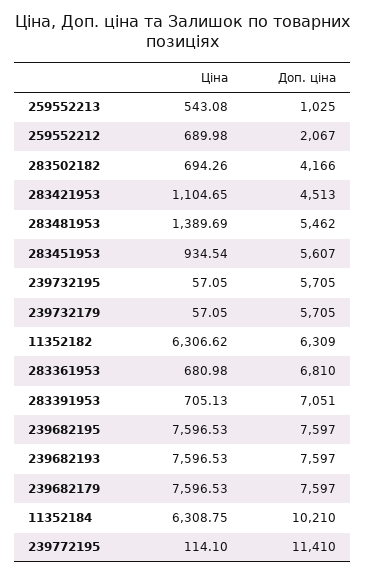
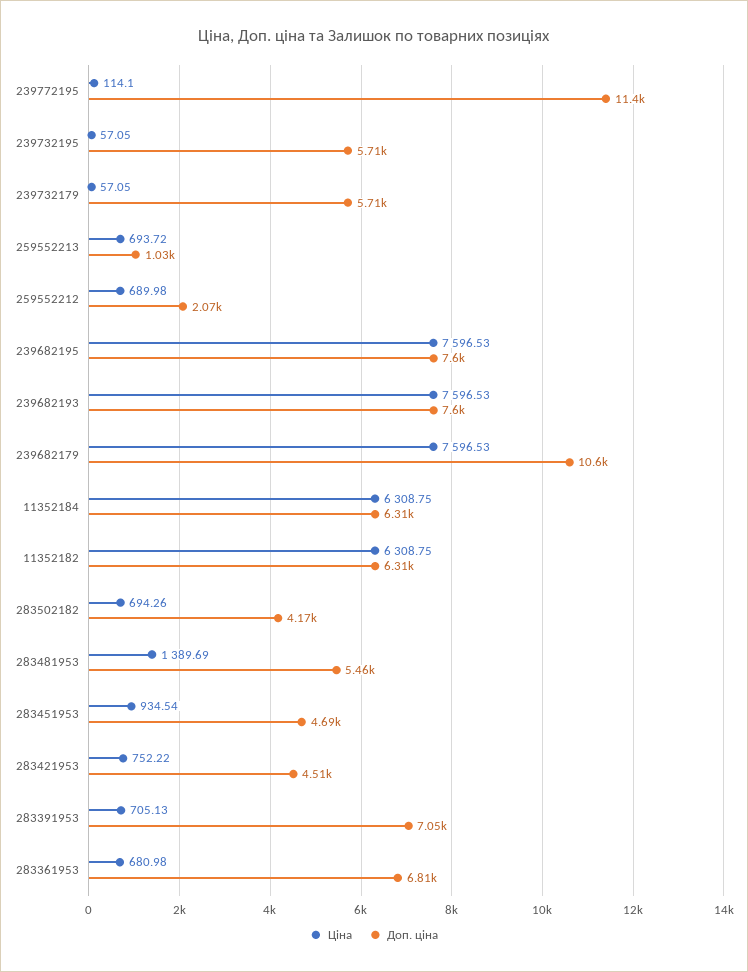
  {
    "Ціна": {
-     "259552213": 543.08,
+     "259552213": 693.72,
      "259552212": 689.98,
      "283502182": 694.26,
-     "283421953": 1104.65,
+     "283421953": 752.22,
      "283481953": 1389.69,
      "283451953": 934.54,
      "239732195": 57.05,
      "239732179": 57.05,
-     "11352182": 6306.62,
+     "11352182": 6308.75,
      "283361953": 680.98,
      "283391953": 705.13,
      "239682195": 7596.53,
      "239682193": 7596.53,
      "239682179": 7596.53,
      "11352184": 6308.75,
      "239772195": 114.1
    },
    "Доп. ціна": {
      "259552213": 1025,
      "259552212": 2067,
      "283502182": 4166,
      "283421953": 4513,
      "283481953": 5462,
-     "283451953": 5607,
+     "283451953": 4690,
      "239732195": 5705,
      "239732179": 5705,
      "11352182": 6309,
      "283361953": 6810,
      "283391953": 7051,
      "239682195": 7597,
      "239682193": 7597,
-     "239682179": 7597,
+     "239682179": 10600,
-     "11352184": 10210,
+     "11352184": 6310,
      "239772195": 11410
    }
  }

